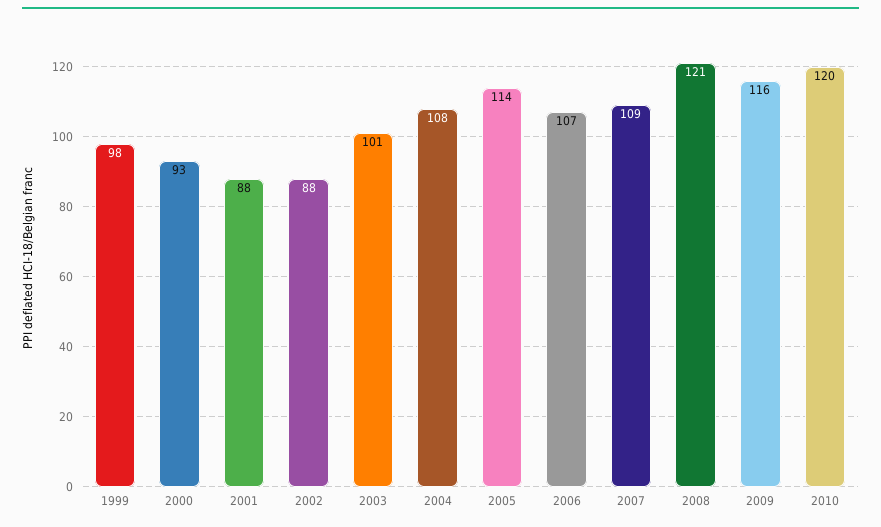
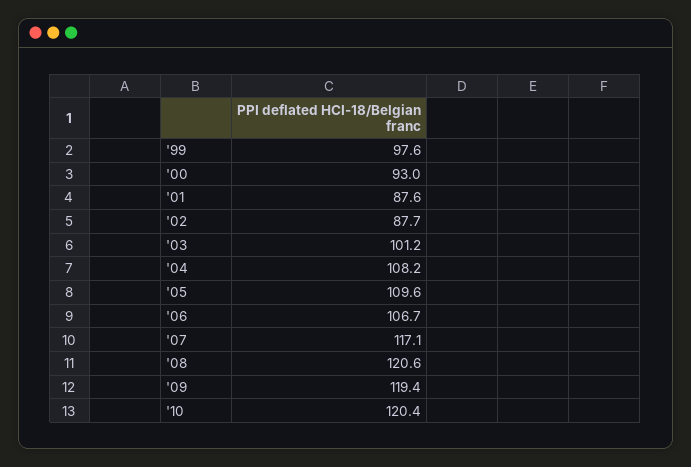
  {
    "1999": 97.6,
    "2000": 93,
    "2001": 87.6,
    "2002": 87.7,
    "2003": 101.2,
    "2004": 108.2,
-   "2005": 114,
+   "2005": 109.6,
    "2006": 106.7,
-   "2007": 109,
+   "2007": 117.1,
    "2008": 120.6,
-   "2009": 116,
+   "2009": 119.4,
    "2010": 120.4
  }

